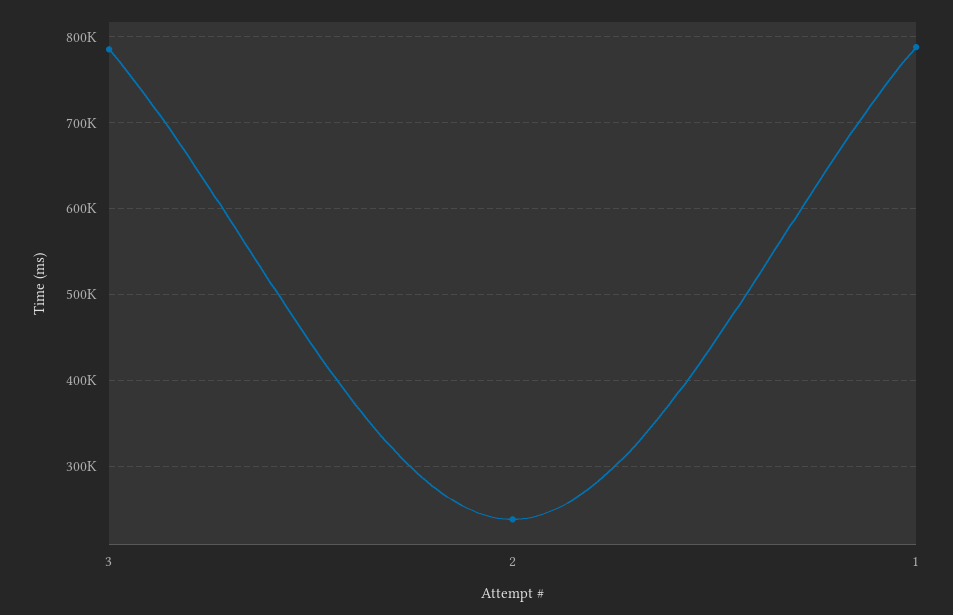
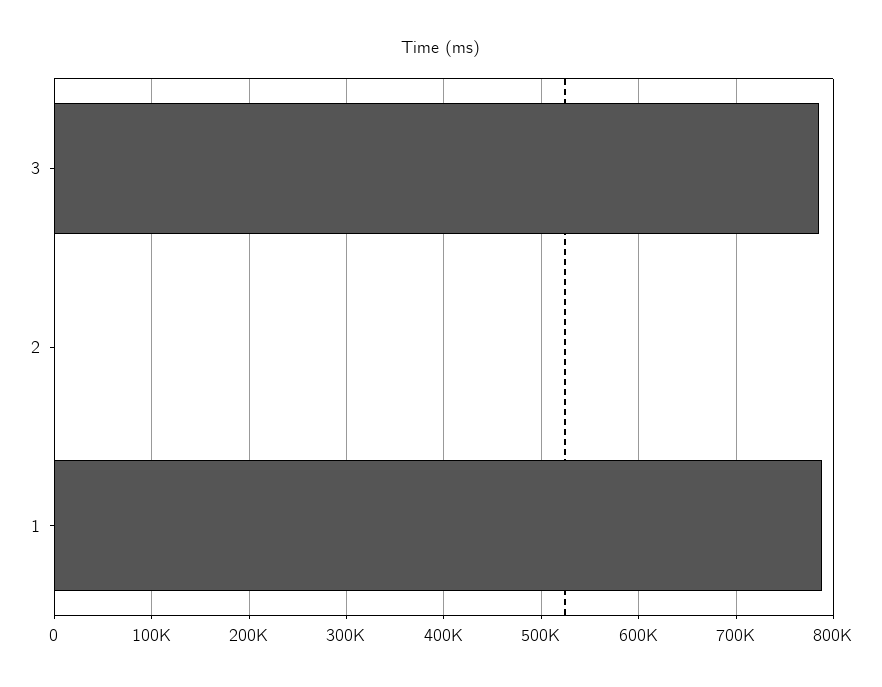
  {
    "3": 790000,
-   "2": 240000,
+   "2": 0,
    "1": 790000
  }

